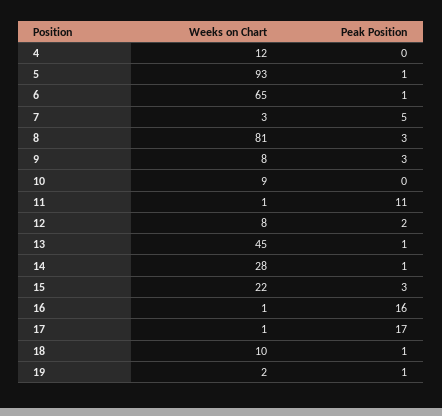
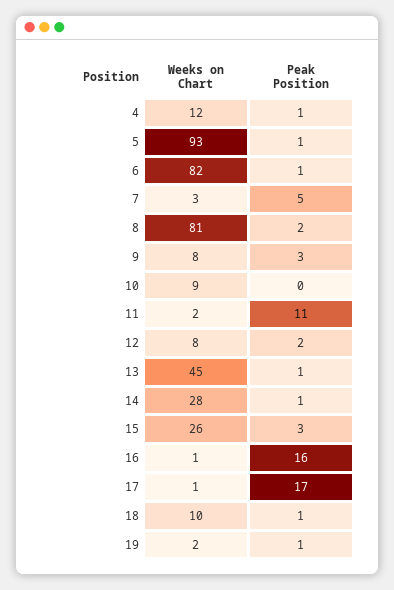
  {
    "Weeks on Chart": {
      "4": 12,
      "5": 93,
-     "6": 65,
+     "6": 82,
      "7": 3,
      "8": 81,
      "9": 8,
      "10": 9,
-     "11": 1,
+     "11": 2,
      "12": 8,
      "13": 45,
      "14": 28,
-     "15": 22,
+     "15": 26,
      "16": 1,
      "17": 1,
      "18": 10,
      "19": 2
    },
    "Peak Position": {
-     "4": 0,
+     "4": 1,
      "5": 1,
      "6": 1,
      "7": 5,
-     "8": 3,
+     "8": 2,
      "9": 3,
      "10": 0,
      "11": 11,
      "12": 2,
      "13": 1,
      "14": 1,
      "15": 3,
      "16": 16,
      "17": 17,
      "18": 1,
      "19": 1
    }
  }

